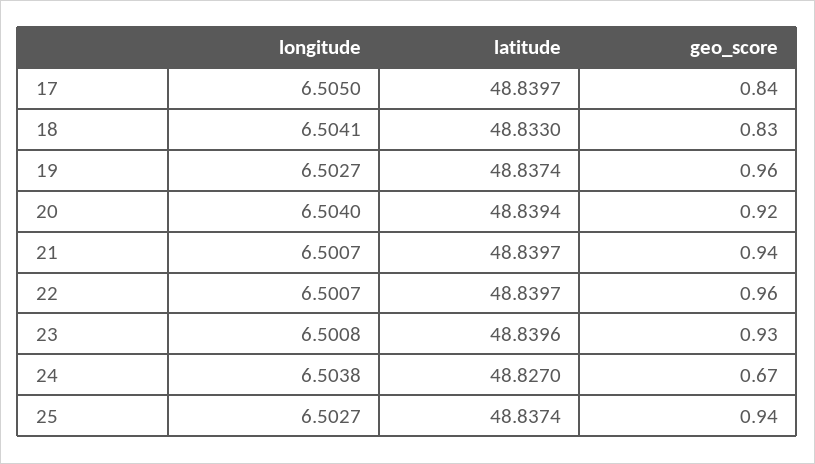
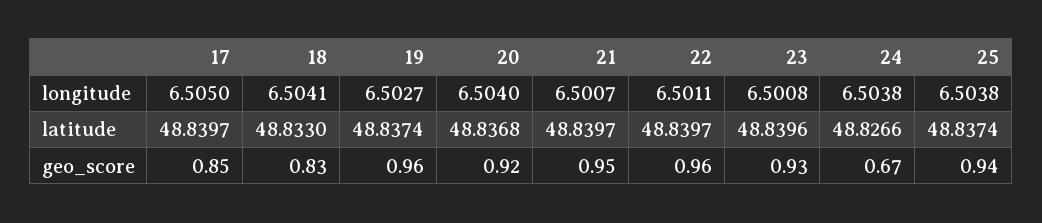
  {
    "longitude": {
      "17": 6.505,
      "18": 6.5041,
      "19": 6.5027,
      "20": 6.504,
      "21": 6.5007,
-     "22": 6.5007,
+     "22": 6.5011,
      "23": 6.5008,
      "24": 6.5038,
-     "25": 6.5027
+     "25": 6.5038
    },
    "latitude": {
      "17": 48.8397,
      "18": 48.833,
      "19": 48.8374,
-     "20": 48.8394,
+     "20": 48.8368,
      "21": 48.8397,
      "22": 48.8397,
      "23": 48.8396,
-     "24": 48.827,
+     "24": 48.8266,
      "25": 48.8374
    },
    "geo_score": {
-     "17": 0.84,
+     "17": 0.85,
      "18": 0.83,
      "19": 0.96,
      "20": 0.92,
-     "21": 0.94,
+     "21": 0.95,
      "22": 0.96,
      "23": 0.93,
      "24": 0.67,
      "25": 0.94
    }
  }

